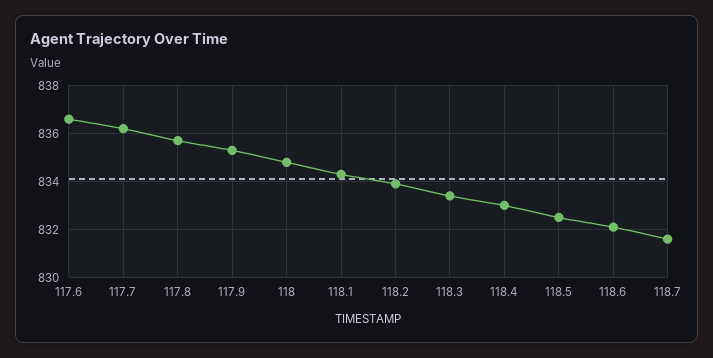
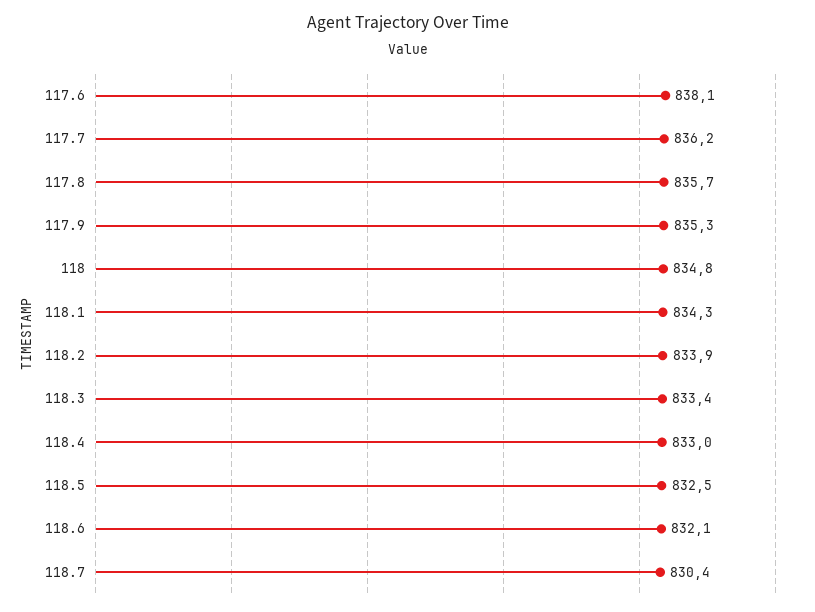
  {
-   "117.6": 836.5,
+   "117.6": 838.1,
    "117.7": 836.2,
    "117.8": 835.7,
    "117.9": 835.3,
    "118": 834.8,
    "118.1": 834.3,
    "118.2": 833.9,
    "118.3": 833.4,
    "118.4": 833,
    "118.5": 832.5,
    "118.6": 832.1,
-   "118.7": 831.5
+   "118.7": 830.4
  }

